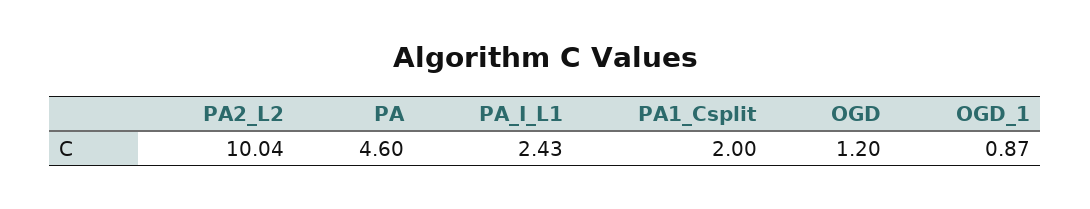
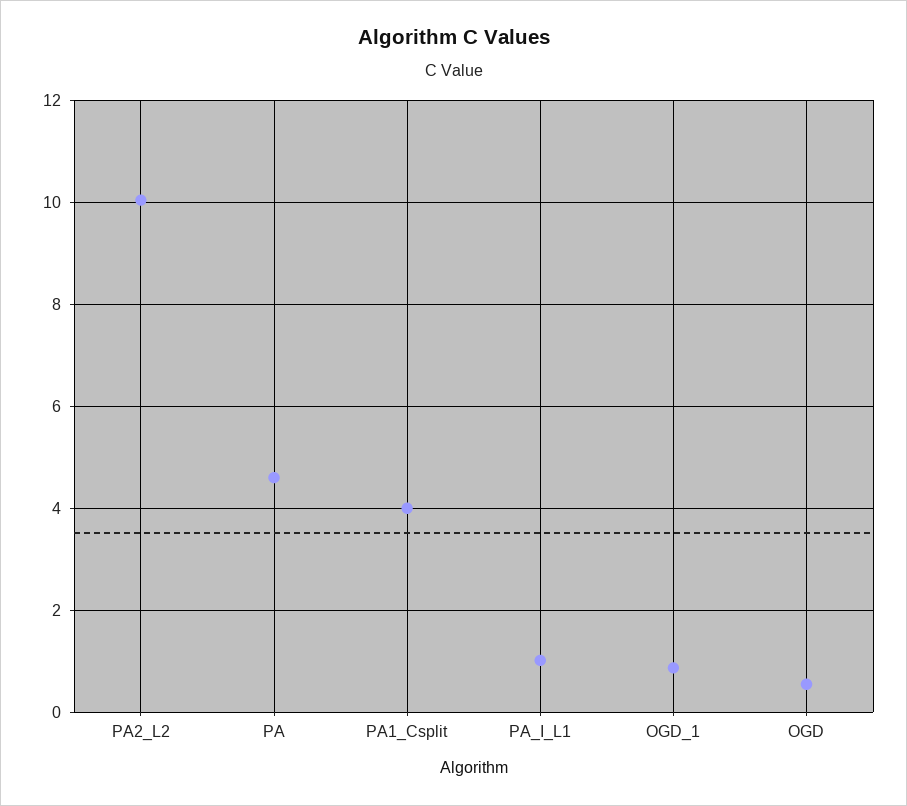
  {
    "PA2_L2": 10.04,
    "PA": 4.6,
-   "PA_I_L1": 2.43,
+   "PA_I_L1": 1,
-   "PA1_Csplit": 2,
+   "PA1_Csplit": 4,
-   "OGD": 1.2,
+   "OGD": 0.6,
    "OGD_1": 0.87
  }

